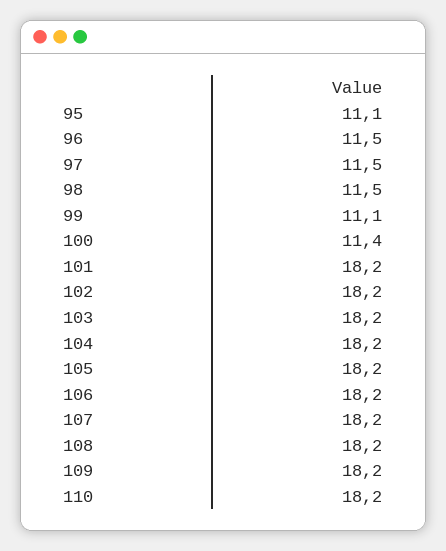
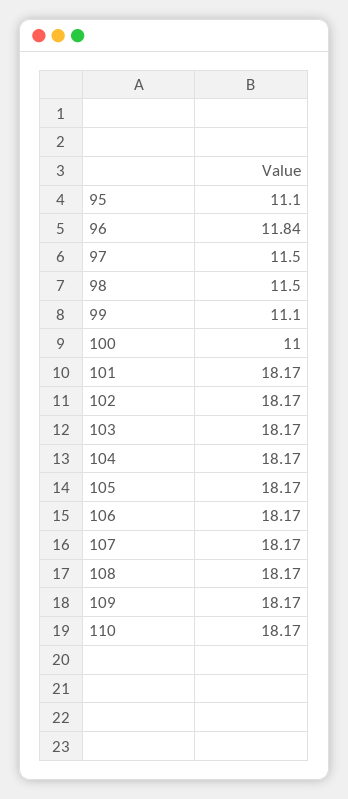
  {
    "95": 11.1,
-   "96": 11.5,
+   "96": 11.84,
    "97": 11.5,
    "98": 11.5,
    "99": 11.1,
-   "100": 11.4,
+   "100": 11,
    "101": 18.17,
    "102": 18.17,
    "103": 18.17,
    "104": 18.17,
    "105": 18.17,
    "106": 18.17,
    "107": 18.17,
    "108": 18.17,
    "109": 18.17,
    "110": 18.17
  }

